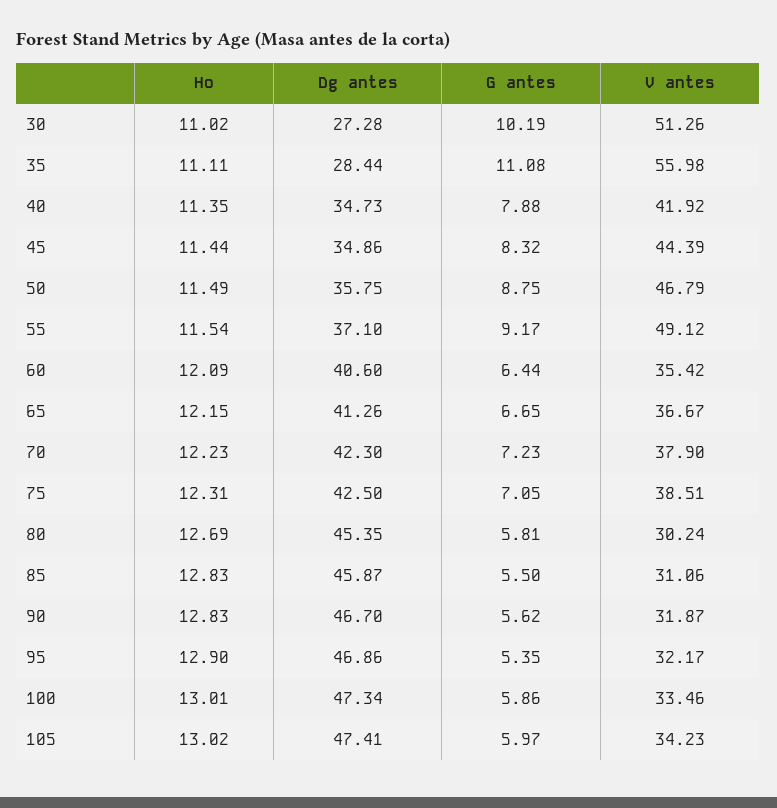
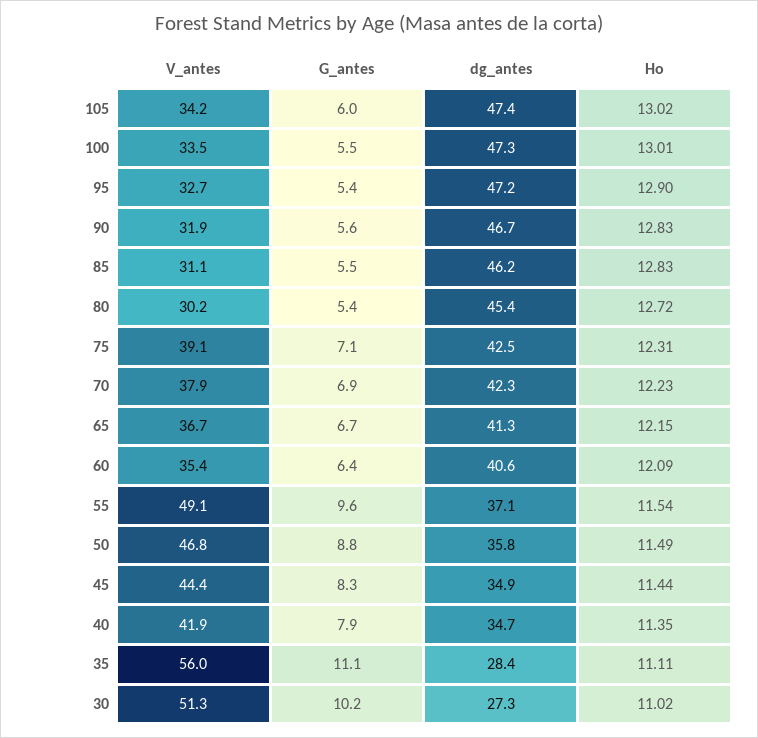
  {
    "Ho": {
      "30": 11.02,
      "35": 11.11,
      "40": 11.35,
      "45": 11.44,
      "50": 11.49,
      "55": 11.54,
      "60": 12.09,
      "65": 12.15,
      "70": 12.23,
      "75": 12.31,
-     "80": 12.69,
+     "80": 12.72,
      "85": 12.83,
      "90": 12.83,
      "95": 12.9,
      "100": 13.01,
      "105": 13.02
    },
    "Dg antes": {
      "30": 27.28,
      "35": 28.44,
      "40": 34.73,
      "45": 34.86,
      "50": 35.75,
      "55": 37.1,
      "60": 40.6,
      "65": 41.26,
      "70": 42.3,
      "75": 42.5,
      "80": 45.35,
-     "85": 45.87,
+     "85": 46.2,
      "90": 46.7,
-     "95": 46.86,
+     "95": 47.2,
      "100": 47.34,
      "105": 47.41
    },
    "G antes": {
      "30": 10.19,
      "35": 11.08,
      "40": 7.88,
      "45": 8.32,
      "50": 8.75,
-     "55": 9.17,
+     "55": 9.6,
      "60": 6.44,
      "65": 6.65,
-     "70": 7.23,
+     "70": 6.9,
      "75": 7.05,
-     "80": 5.81,
+     "80": 5.4,
      "85": 5.5,
      "90": 5.62,
      "95": 5.35,
-     "100": 5.86,
+     "100": 5.5,
      "105": 5.97
    },
    "V antes": {
      "30": 51.26,
      "35": 55.98,
      "40": 41.92,
      "45": 44.39,
      "50": 46.79,
      "55": 49.12,
      "60": 35.42,
      "65": 36.67,
      "70": 37.9,
-     "75": 38.51,
+     "75": 39.1,
      "80": 30.24,
      "85": 31.06,
      "90": 31.87,
-     "95": 32.17,
+     "95": 32.7,
      "100": 33.46,
      "105": 34.23
    }
  }

